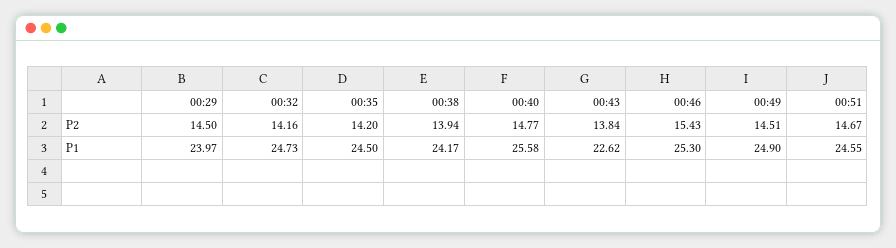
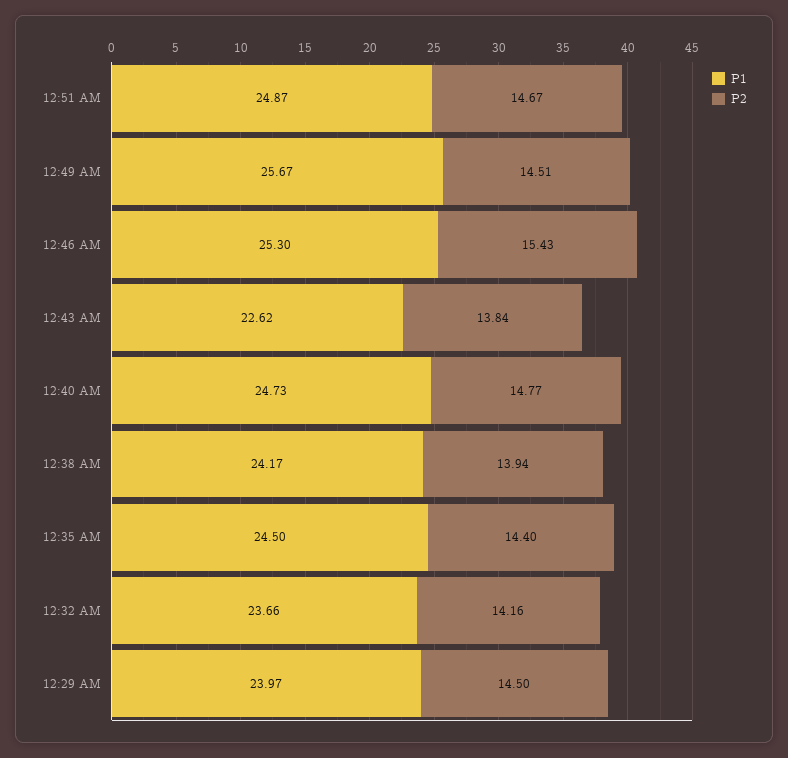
  {
    "P2": {
      "00:29": 14.5,
      "00:32": 14.16,
-     "00:35": 14.2,
+     "00:35": 14.4,
      "00:38": 13.94,
      "00:40": 14.77,
      "00:43": 13.84,
      "00:46": 15.43,
      "00:49": 14.51,
      "00:51": 14.67
    },
    "P1": {
      "00:29": 23.97,
-     "00:32": 24.73,
+     "00:32": 23.66,
      "00:35": 24.5,
      "00:38": 24.17,
-     "00:40": 25.58,
+     "00:40": 24.73,
      "00:43": 22.62,
      "00:46": 25.3,
-     "00:49": 24.9,
+     "00:49": 25.67,
-     "00:51": 24.55
+     "00:51": 24.87
    }
  }

